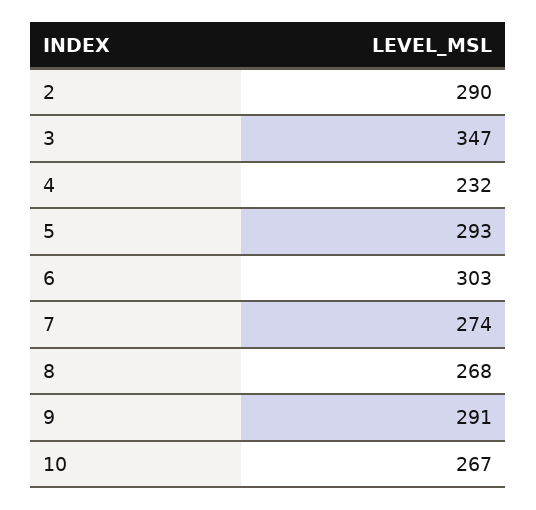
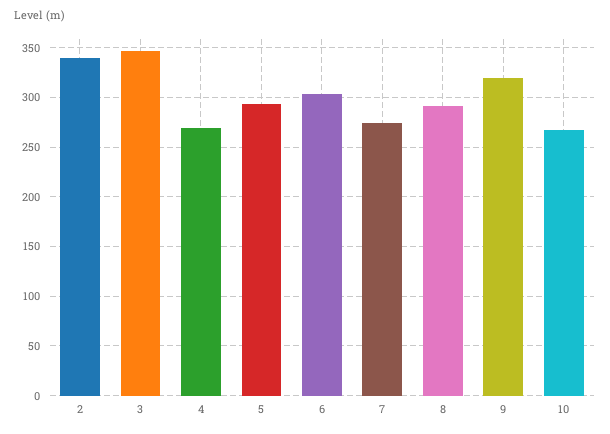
  {
-   "2": 290,
+   "2": 340,
    "3": 347,
-   "4": 232,
+   "4": 270,
    "5": 293,
    "6": 303,
    "7": 274,
-   "8": 268,
+   "8": 290,
-   "9": 291,
+   "9": 320,
    "10": 267
  }

